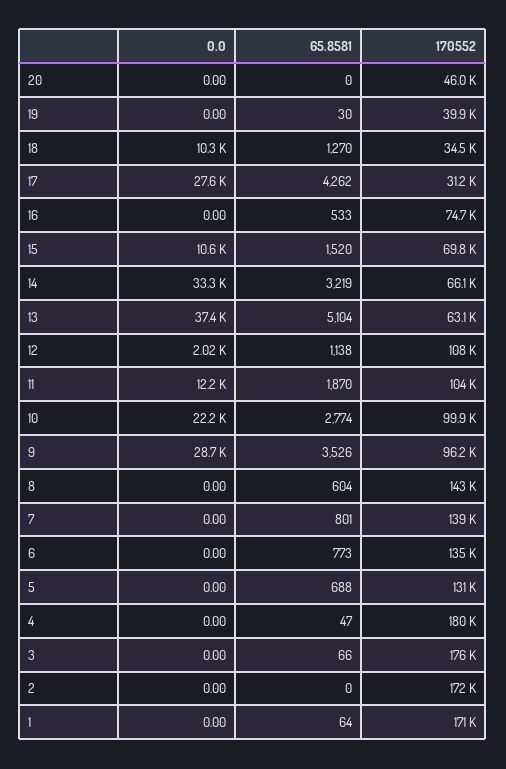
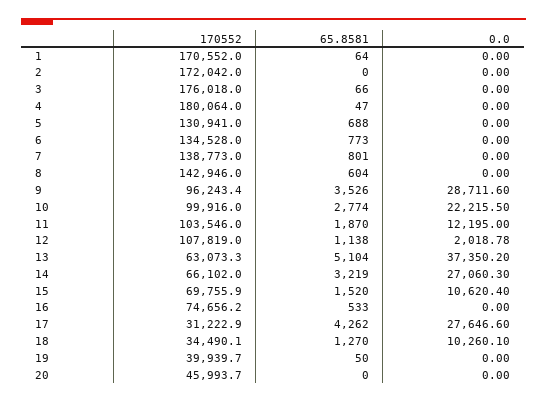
  {
    "0.0": {
      "20": 0,
      "19": 0,
      "18": 10260.1,
      "17": 27646.6,
      "16": 0,
      "15": 10620.4,
-     "14": 33300,
+     "14": 27060.3,
      "13": 37350.2,
      "12": 2018.78,
      "11": 12195,
      "10": 22215.5,
      "9": 28711.6,
      "8": 0,
      "7": 0,
      "6": 0,
      "5": 0,
      "4": 0,
      "3": 0,
      "2": 0,
      "1": 0
    },
    "65.8581": {
      "20": 0,
-     "19": 30,
+     "19": 50,
      "18": 1270,
      "17": 4262,
      "16": 533,
      "15": 1520,
      "14": 3219,
      "13": 5104,
      "12": 1138,
      "11": 1870,
      "10": 2774,
      "9": 3526,
      "8": 604,
      "7": 801,
      "6": 773,
      "5": 688,
      "4": 47,
      "3": 66,
      "2": 0,
      "1": 64
    },
    "170552": {
      "20": 45993.7,
      "19": 39939.7,
      "18": 34490.1,
      "17": 31222.9,
      "16": 74656.2,
      "15": 69755.9,
      "14": 66102,
      "13": 63073.3,
      "12": 107819,
      "11": 103546,
      "10": 99916,
      "9": 96243.4,
      "8": 142946,
      "7": 138773,
      "6": 134528,
      "5": 130941,
      "4": 180064,
      "3": 176018,
      "2": 172042,
      "1": 170552
    }
  }

